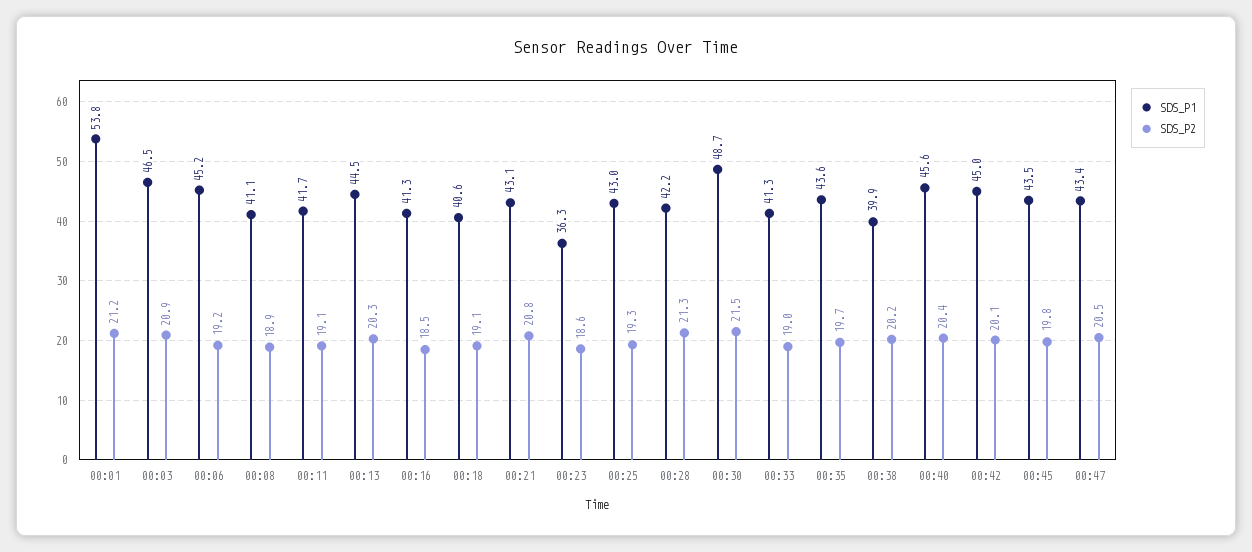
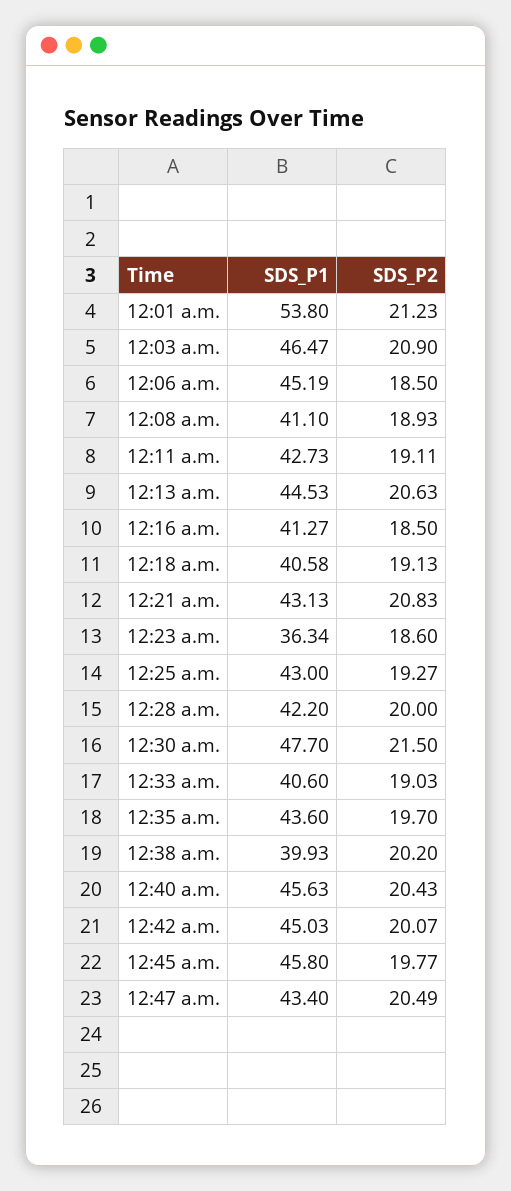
  {
    "SDS_P1": {
      "00:01": 53.8,
      "00:03": 46.47,
      "00:06": 45.19,
      "00:08": 41.1,
-     "00:11": 41.7,
+     "00:11": 42.73,
      "00:13": 44.53,
      "00:16": 41.27,
      "00:18": 40.58,
      "00:21": 43.13,
      "00:23": 36.34,
      "00:25": 43,
      "00:28": 42.2,
-     "00:30": 48.7,
+     "00:30": 47.7,
-     "00:33": 41.3,
+     "00:33": 40.6,
      "00:35": 43.6,
      "00:38": 39.93,
      "00:40": 45.63,
      "00:42": 45.03,
-     "00:45": 43.5,
+     "00:45": 45.8,
      "00:47": 43.4
    },
    "SDS_P2": {
      "00:01": 21.23,
      "00:03": 20.9,
-     "00:06": 19.2,
+     "00:06": 18.5,
      "00:08": 18.93,
      "00:11": 19.11,
-     "00:13": 20.3,
+     "00:13": 20.63,
      "00:16": 18.5,
      "00:18": 19.13,
      "00:21": 20.83,
      "00:23": 18.6,
      "00:25": 19.27,
-     "00:28": 21.3,
+     "00:28": 20,
      "00:30": 21.5,
      "00:33": 19.03,
      "00:35": 19.7,
      "00:38": 20.2,
      "00:40": 20.43,
      "00:42": 20.07,
      "00:45": 19.77,
      "00:47": 20.49
    }
  }

